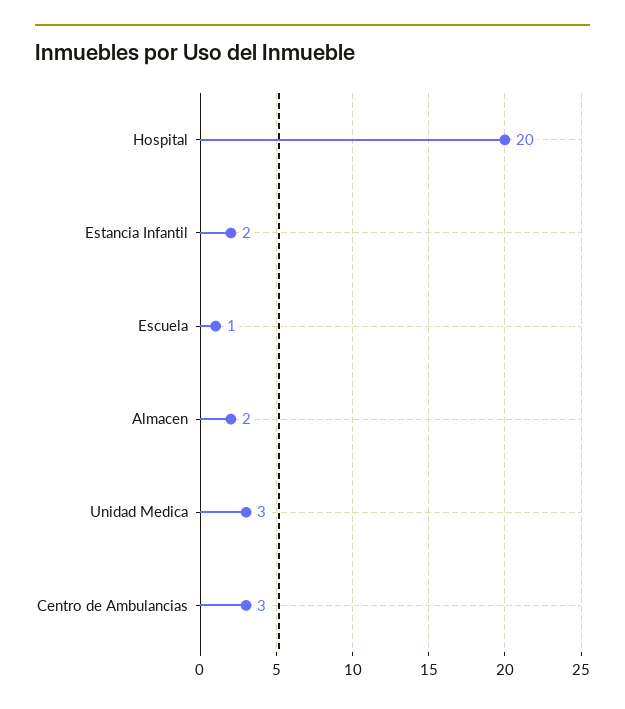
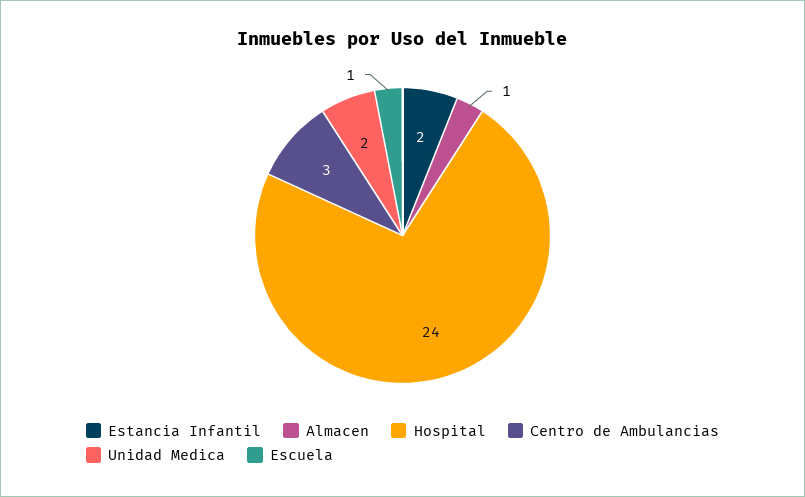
  {
-   "Hospital": 20,
+   "Hospital": 24,
    "Estancia Infantil": 2,
    "Escuela": 1,
-   "Almacen": 2,
+   "Almacen": 1,
-   "Unidad Medica": 3,
+   "Unidad Medica": 2,
    "Centro de Ambulancias": 3
  }

